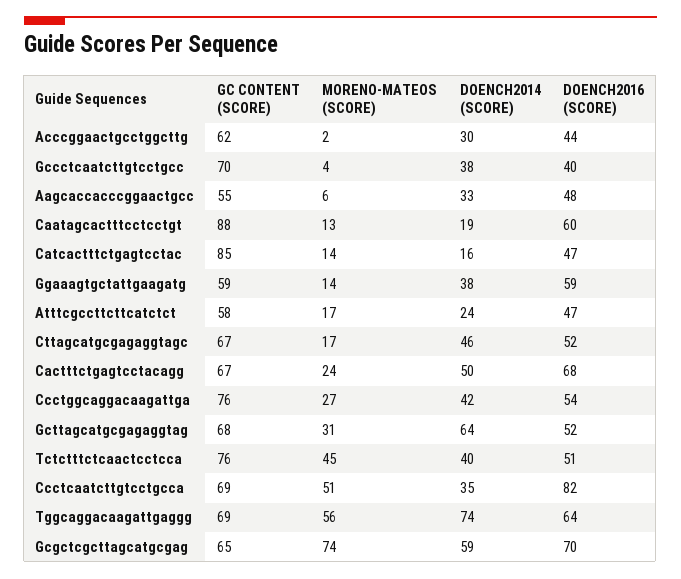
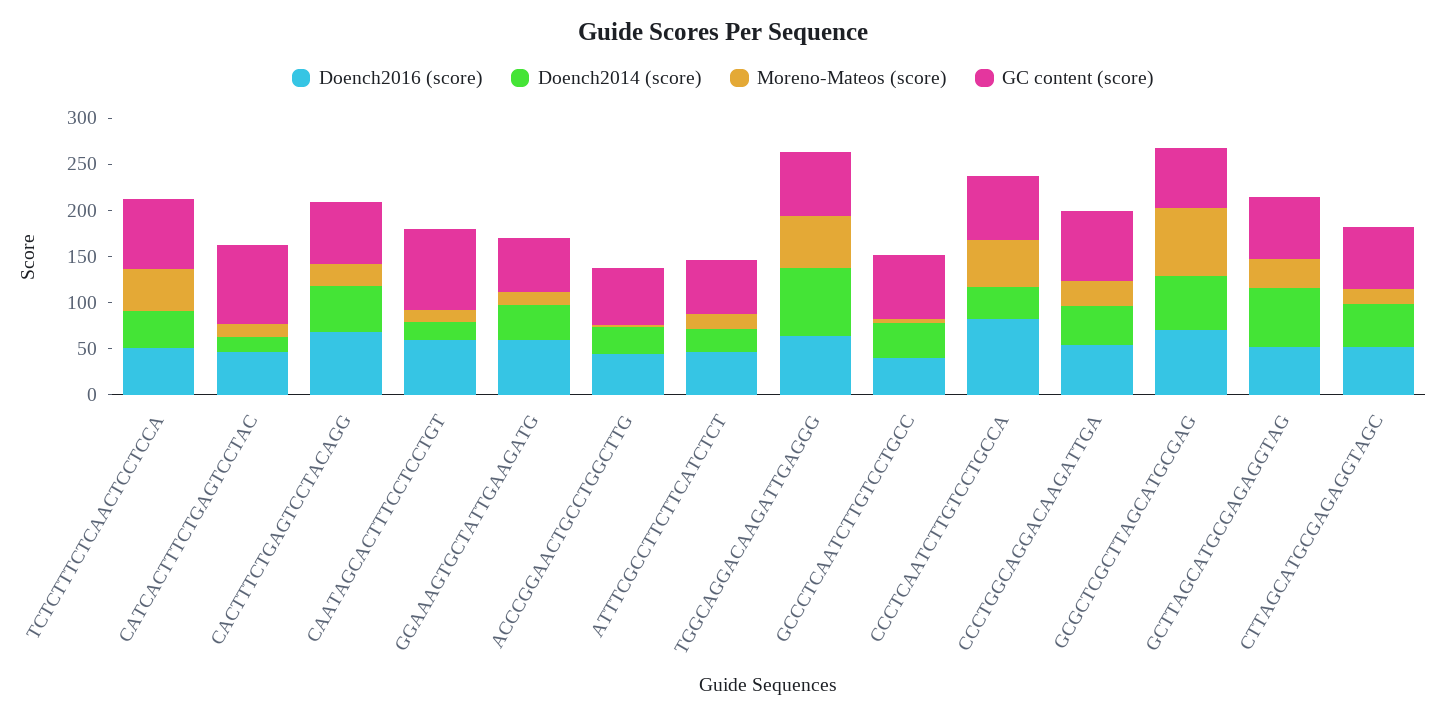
  {
    "GC CONTENT (SCORE)": {
      "Acccggaactgcctggcttg": 62,
      "Gccctcaatcttgtcctgcc": 70,
-     "Aagcaccacccggaactgcc": 55,
      "Caatagcactttcctcctgt": 88,
      "Catcactttctgagtcctac": 85,
      "Ggaaagtgctattgaagatg": 59,
      "Atttcgccttcttcatctct": 58,
      "Cttagcatgcgagaggtagc": 67,
      "Cactttctgagtcctacagg": 67,
      "Ccctggcaggacaagattga": 76,
      "Gcttagcatgcgagaggtag": 68,
      "Tctctttctcaactcctcca": 76,
      "Ccctcaatcttgtcctgcca": 69,
      "Tggcaggacaagattgaggg": 69,
      "Gcgctcgcttagcatgcgag": 65
    },
    "MORENO-MATEOS (SCORE)": {
      "Acccggaactgcctggcttg": 2,
      "Gccctcaatcttgtcctgcc": 4,
-     "Aagcaccacccggaactgcc": 6,
      "Caatagcactttcctcctgt": 13,
      "Catcactttctgagtcctac": 14,
      "Ggaaagtgctattgaagatg": 14,
      "Atttcgccttcttcatctct": 17,
      "Cttagcatgcgagaggtagc": 17,
      "Cactttctgagtcctacagg": 24,
      "Ccctggcaggacaagattga": 27,
      "Gcttagcatgcgagaggtag": 31,
      "Tctctttctcaactcctcca": 45,
      "Ccctcaatcttgtcctgcca": 51,
      "Tggcaggacaagattgaggg": 56,
      "Gcgctcgcttagcatgcgag": 74
    },
    "DOENCH2014 (SCORE)": {
      "Acccggaactgcctggcttg": 30,
      "Gccctcaatcttgtcctgcc": 38,
-     "Aagcaccacccggaactgcc": 33,
      "Caatagcactttcctcctgt": 19,
      "Catcactttctgagtcctac": 16,
      "Ggaaagtgctattgaagatg": 38,
      "Atttcgccttcttcatctct": 24,
      "Cttagcatgcgagaggtagc": 46,
      "Cactttctgagtcctacagg": 50,
      "Ccctggcaggacaagattga": 42,
      "Gcttagcatgcgagaggtag": 64,
      "Tctctttctcaactcctcca": 40,
      "Ccctcaatcttgtcctgcca": 35,
      "Tggcaggacaagattgaggg": 74,
      "Gcgctcgcttagcatgcgag": 59
    },
    "DOENCH2016 (SCORE)": {
      "Acccggaactgcctggcttg": 44,
      "Gccctcaatcttgtcctgcc": 40,
-     "Aagcaccacccggaactgcc": 48,
      "Caatagcactttcctcctgt": 60,
      "Catcactttctgagtcctac": 47,
      "Ggaaagtgctattgaagatg": 59,
      "Atttcgccttcttcatctct": 47,
      "Cttagcatgcgagaggtagc": 52,
      "Cactttctgagtcctacagg": 68,
      "Ccctggcaggacaagattga": 54,
      "Gcttagcatgcgagaggtag": 52,
      "Tctctttctcaactcctcca": 51,
      "Ccctcaatcttgtcctgcca": 82,
      "Tggcaggacaagattgaggg": 64,
      "Gcgctcgcttagcatgcgag": 70
    }
  }

